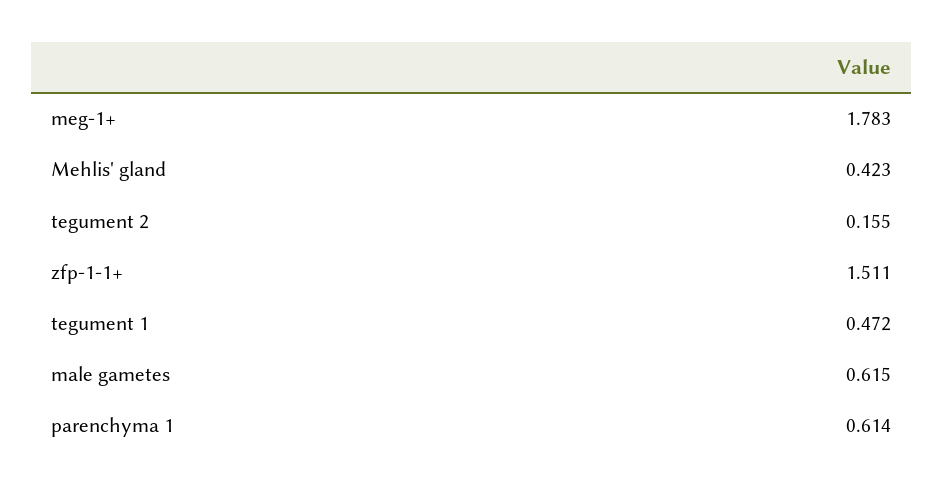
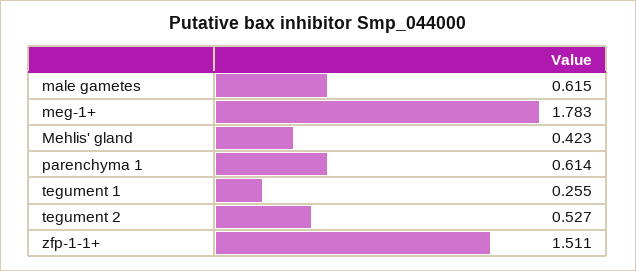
  {
    "meg-1+": 1.783,
    "Mehlis' gland": 0.423,
-   "tegument 2": 0.155,
+   "tegument 2": 0.527,
    "zfp-1-1+": 1.511,
-   "tegument 1": 0.472,
+   "tegument 1": 0.255,
    "male gametes": 0.615,
    "parenchyma 1": 0.614
  }

